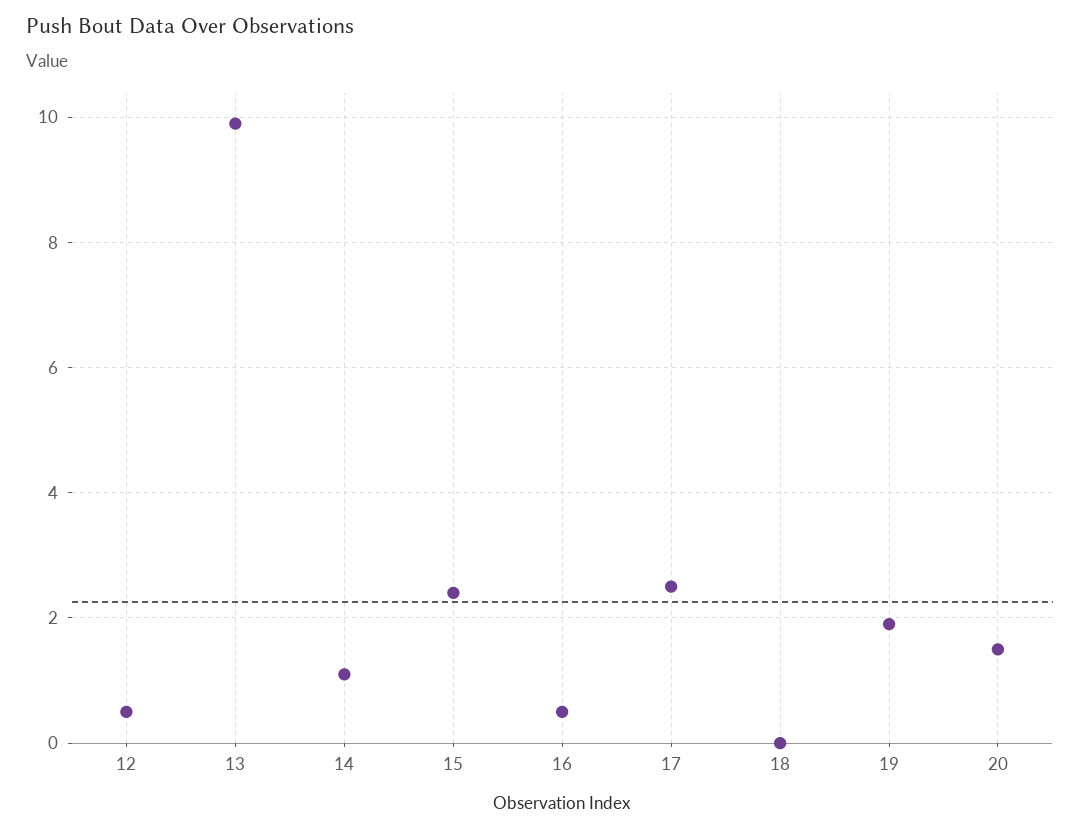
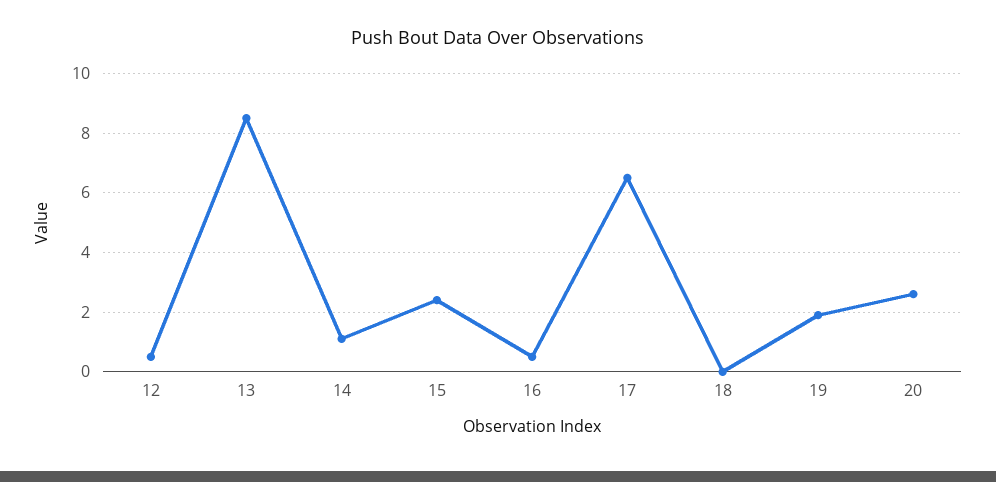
  {
    "12": 0.5,
-   "13": 10,
+   "13": 8.5,
    "14": 1,
    "15": 2.5,
    "16": 0.5,
-   "17": 2.5,
+   "17": 6.5,
    "18": 0,
    "19": 2,
-   "20": 1.5
+   "20": 2.5
  }

